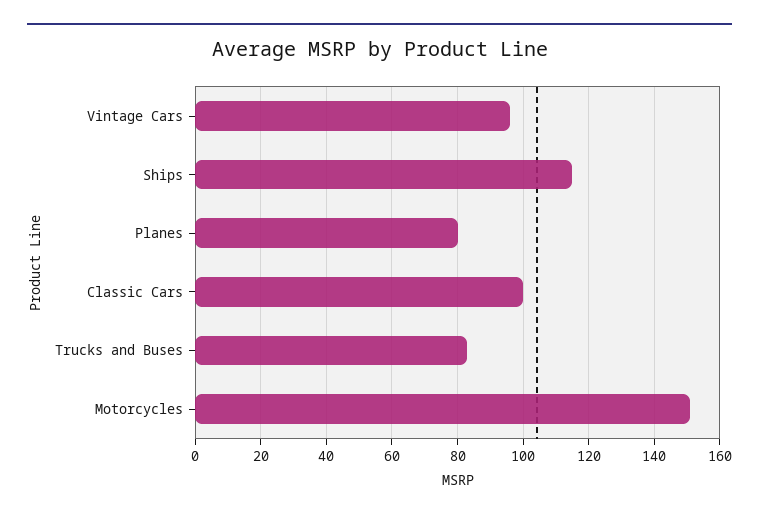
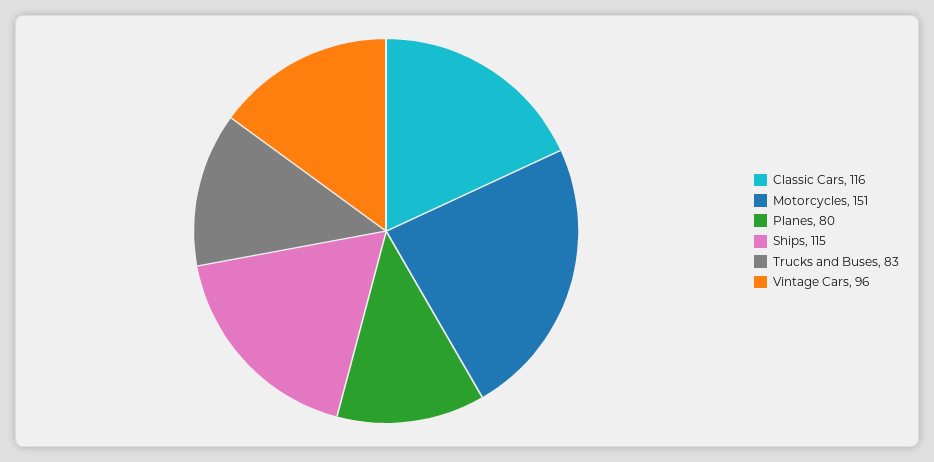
  {
    "Vintage Cars": 96,
    "Ships": 115,
    "Planes": 80,
-   "Classic Cars": 100,
+   "Classic Cars": 116,
    "Trucks and Buses": 83,
    "Motorcycles": 151
  }

